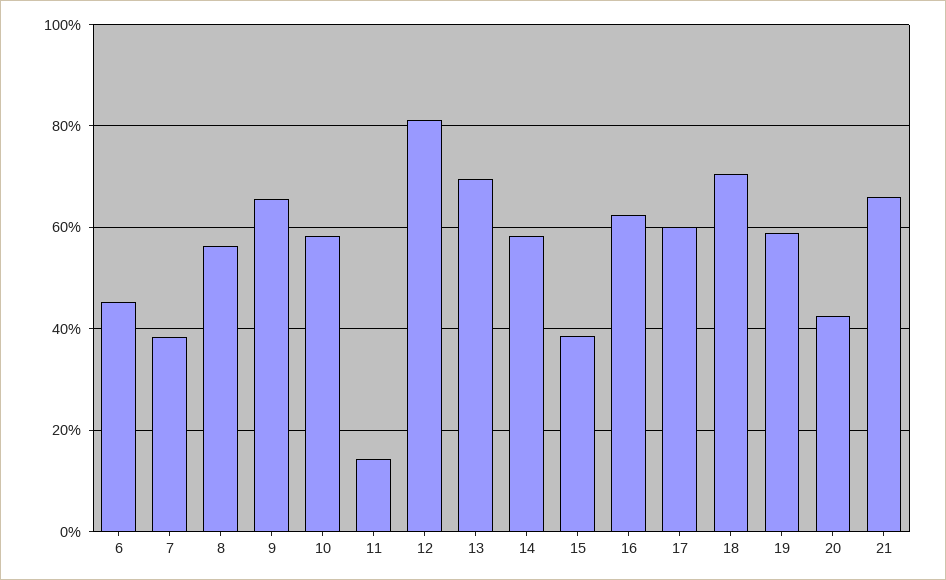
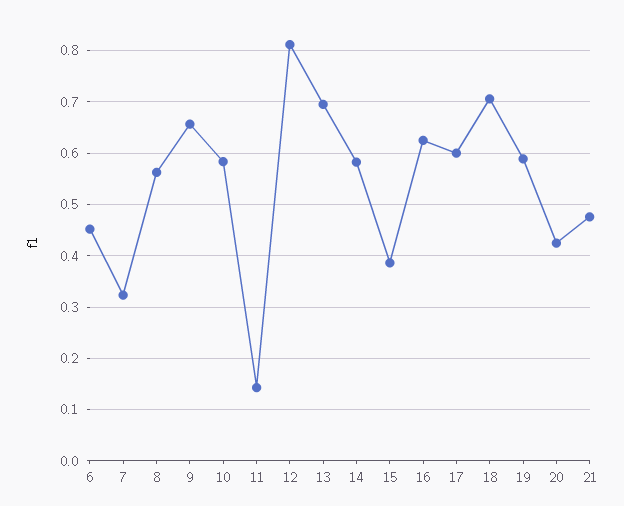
  {
    "6": 0.46,
-   "7": 0.38,
+   "7": 0.32,
    "8": 0.56,
    "9": 0.66,
    "10": 0.58,
    "11": 0.14,
    "12": 0.82,
    "13": 0.7,
    "14": 0.58,
    "15": 0.38,
    "16": 0.62,
    "17": 0.6,
    "18": 0.7,
    "19": 0.58,
    "20": 0.42,
-   "21": 0.66
+   "21": 0.48
  }

